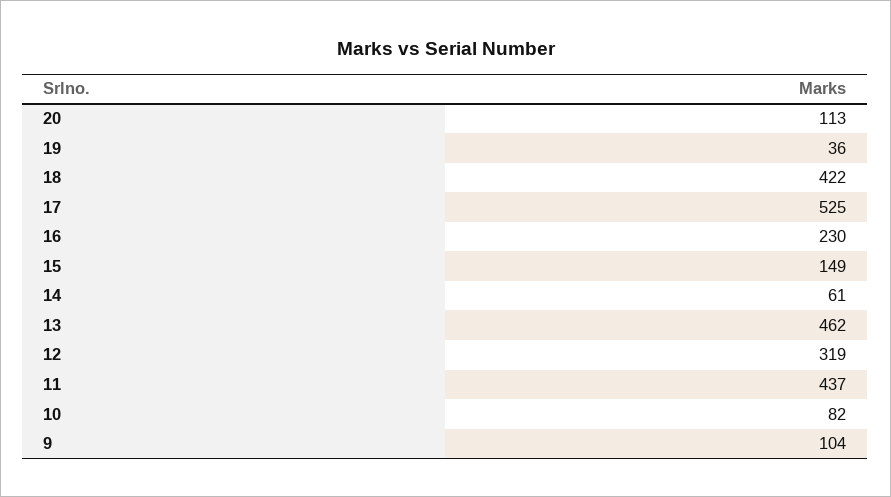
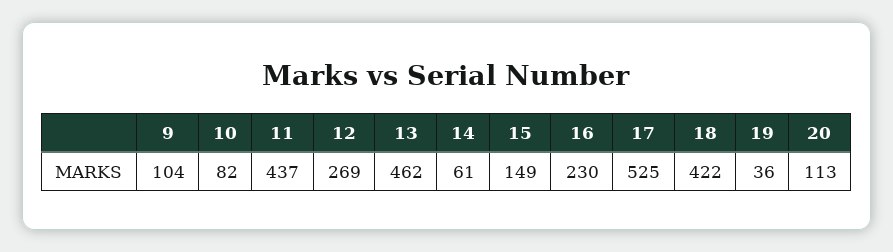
  {
    "20": 113,
    "19": 36,
    "18": 422,
    "17": 525,
    "16": 230,
    "15": 149,
    "14": 61,
    "13": 462,
-   "12": 319,
+   "12": 269,
    "11": 437,
    "10": 82,
    "9": 104
  }

